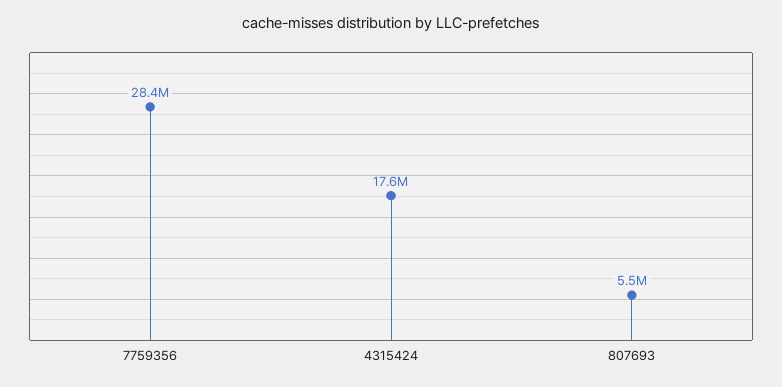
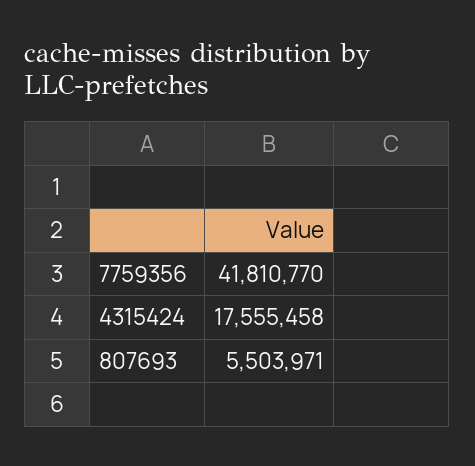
  {
-   "7759356": 28400000,
+   "7759356": 41810770,
    "4315424": 17555458,
    "807693": 5503971
  }

